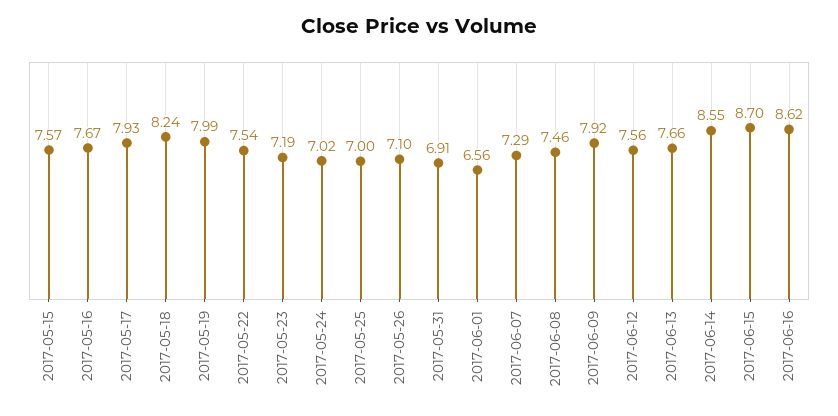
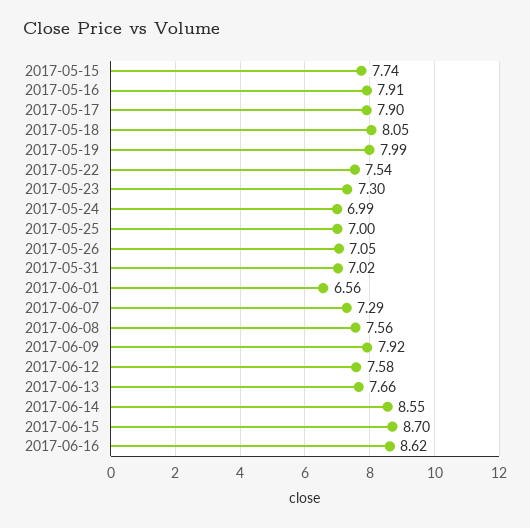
  {
-   "2017-05-15": 7.57,
+   "2017-05-15": 7.74,
-   "2017-05-16": 7.67,
+   "2017-05-16": 7.91,
-   "2017-05-17": 7.93,
+   "2017-05-17": 7.9,
-   "2017-05-18": 8.24,
+   "2017-05-18": 8.05,
    "2017-05-19": 7.99,
    "2017-05-22": 7.54,
-   "2017-05-23": 7.19,
+   "2017-05-23": 7.3,
-   "2017-05-24": 7.02,
+   "2017-05-24": 6.99,
    "2017-05-25": 7,
-   "2017-05-26": 7.1,
+   "2017-05-26": 7.05,
-   "2017-05-31": 6.91,
+   "2017-05-31": 7.02,
    "2017-06-01": 6.56,
    "2017-06-07": 7.29,
-   "2017-06-08": 7.46,
+   "2017-06-08": 7.56,
    "2017-06-09": 7.92,
-   "2017-06-12": 7.56,
+   "2017-06-12": 7.58,
    "2017-06-13": 7.66,
    "2017-06-14": 8.55,
    "2017-06-15": 8.7,
    "2017-06-16": 8.62
  }

